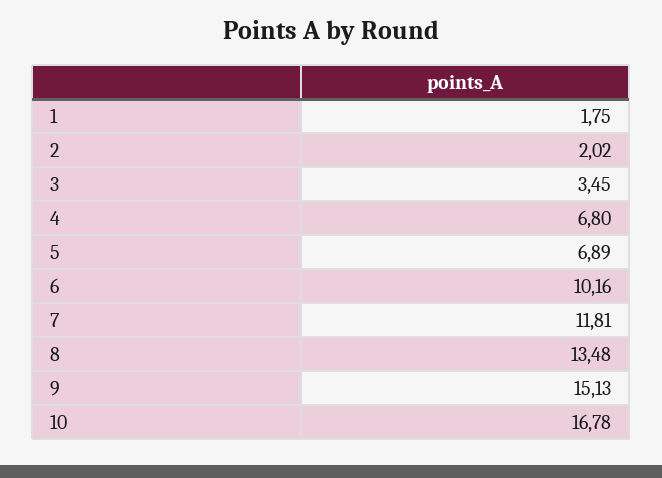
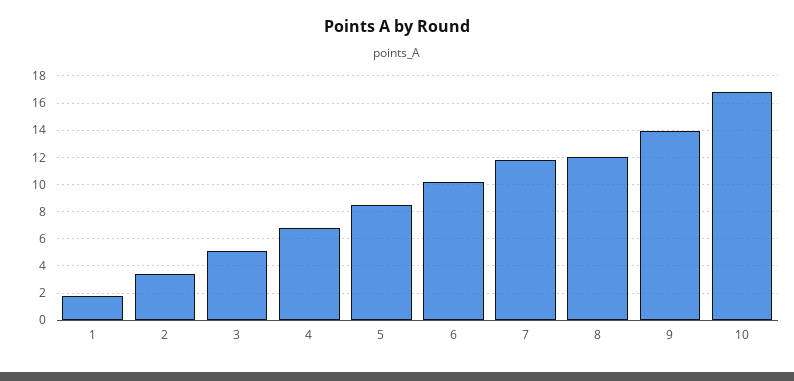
  {
    "1": 1.75,
-   "2": 2.02,
+   "2": 3.5,
-   "3": 3.45,
+   "3": 5,
    "4": 6.8,
-   "5": 6.89,
+   "5": 8.5,
    "6": 10.16,
    "7": 11.81,
-   "8": 13.48,
+   "8": 12,
-   "9": 15.13,
+   "9": 14,
    "10": 16.78
  }

